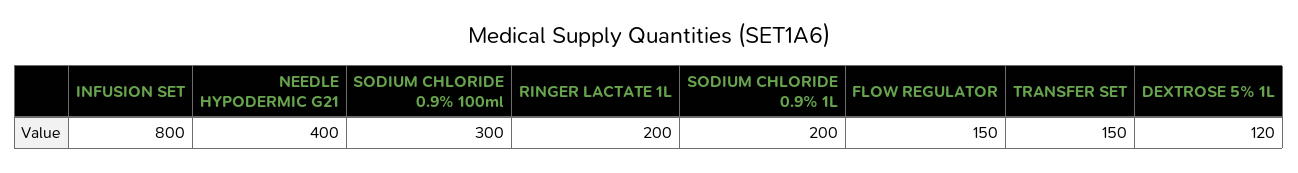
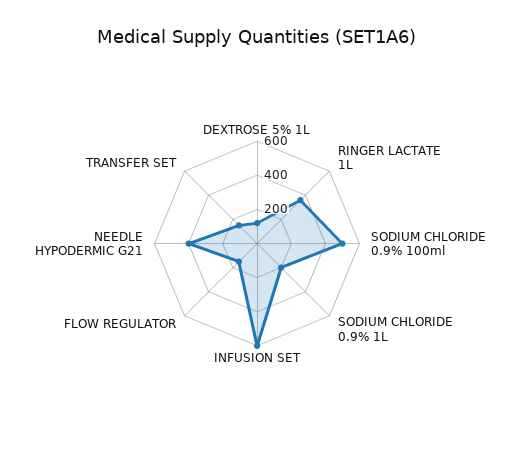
  {
-   "INFUSION SET": 800,
+   "INFUSION SET": 600,
    "NEEDLE HYPODERMIC G21": 400,
-   "SODIUM CHLORIDE 0.9% 100ml": 300,
+   "SODIUM CHLORIDE 0.9% 100ml": 500,
-   "RINGER LACTATE 1L": 200,
+   "RINGER LACTATE 1L": 350,
    "SODIUM CHLORIDE 0.9% 1L": 200,
    "FLOW REGULATOR": 150,
    "TRANSFER SET": 150,
    "DEXTROSE 5% 1L": 120
  }

